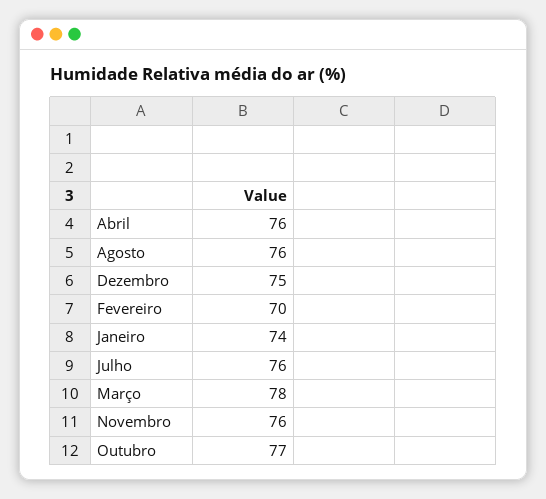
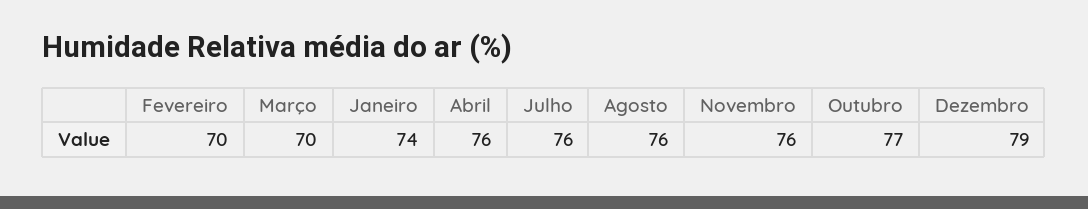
  {
    "Abril": 76,
    "Agosto": 76,
-   "Dezembro": 75,
+   "Dezembro": 79,
    "Fevereiro": 70,
    "Janeiro": 74,
    "Julho": 76,
-   "Março": 78,
+   "Março": 70,
    "Novembro": 76,
    "Outubro": 77
  }

